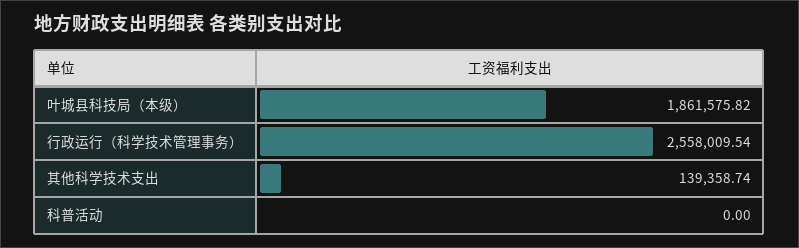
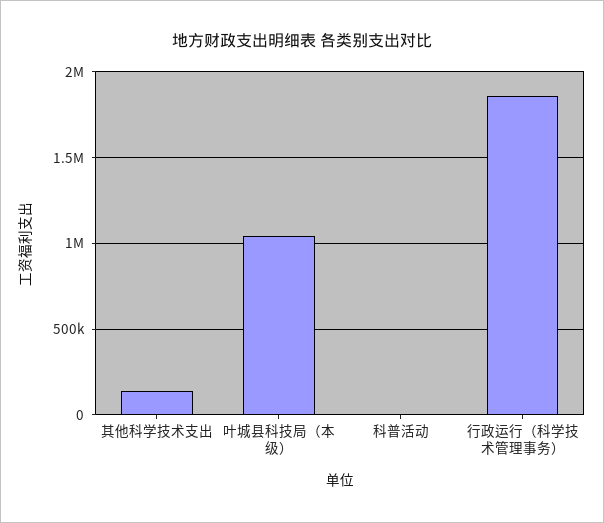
  {
-   "叶城县科技局（本级）": 1861575.82,
+   "叶城县科技局（本级）": 1050000,
-   "行政运行（科学技术管理事务）": 2558009.54,
+   "行政运行（科学技术管理事务）": 1850000,
    "其他科学技术支出": 139358.74,
    "科普活动": 0
  }

